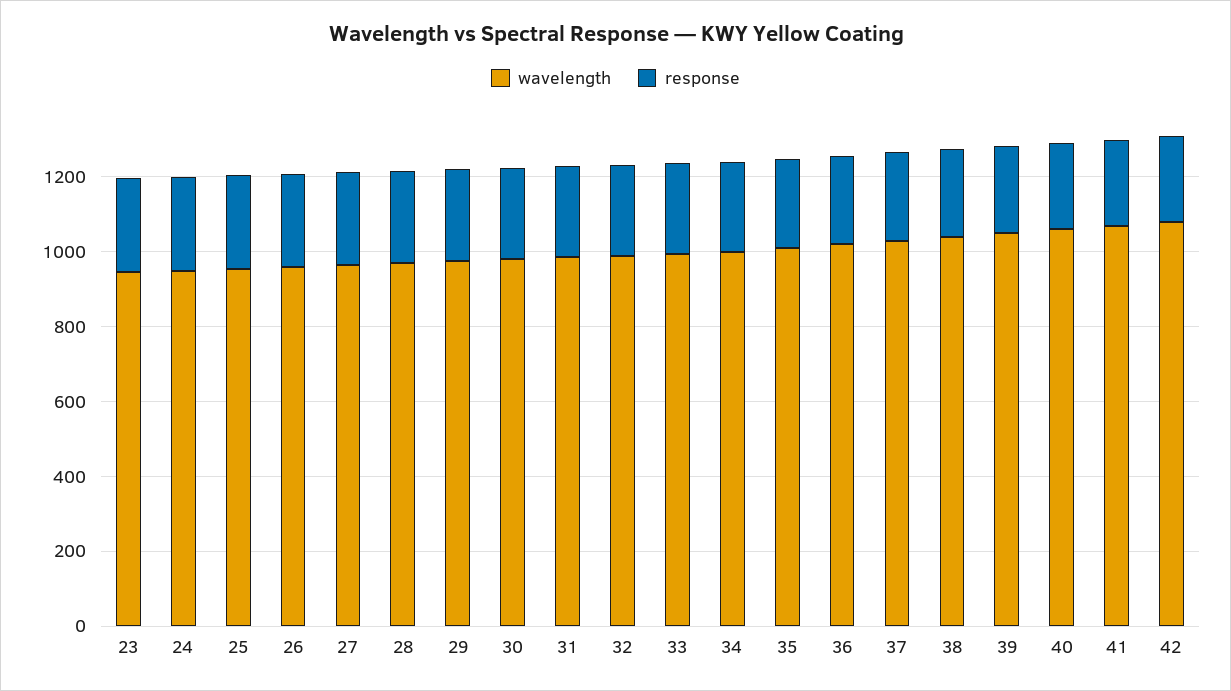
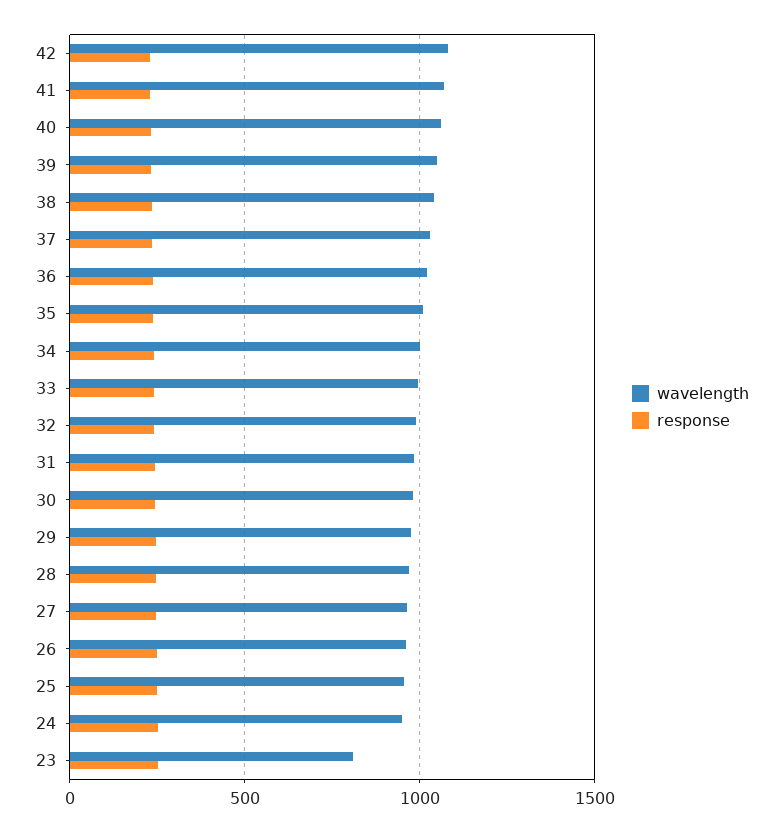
  {
    "wavelength": {
-     "23": 950,
+     "23": 800,
      "24": 950,
      "25": 950,
      "26": 950,
      "27": 950,
      "28": 950,
      "29": 1000,
      "30": 1000,
      "31": 1000,
      "32": 1000,
      "33": 1000,
      "34": 1000,
      "35": 1000,
      "36": 1000,
      "37": 1050,
      "38": 1050,
      "39": 1050,
      "40": 1050,
      "41": 1050,
      "42": 1100
    },
    "response": {
      "23": 250,
      "24": 250,
      "25": 250,
      "26": 250,
      "27": 250,
      "28": 250,
      "29": 250,
      "30": 250,
      "31": 250,
      "32": 250,
      "33": 250,
      "34": 250,
      "35": 250,
      "36": 250,
      "37": 250,
      "38": 250,
      "39": 250,
      "40": 250,
      "41": 250,
      "42": 250
    }
  }

